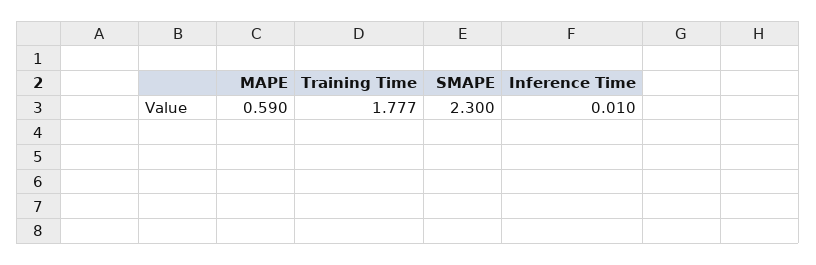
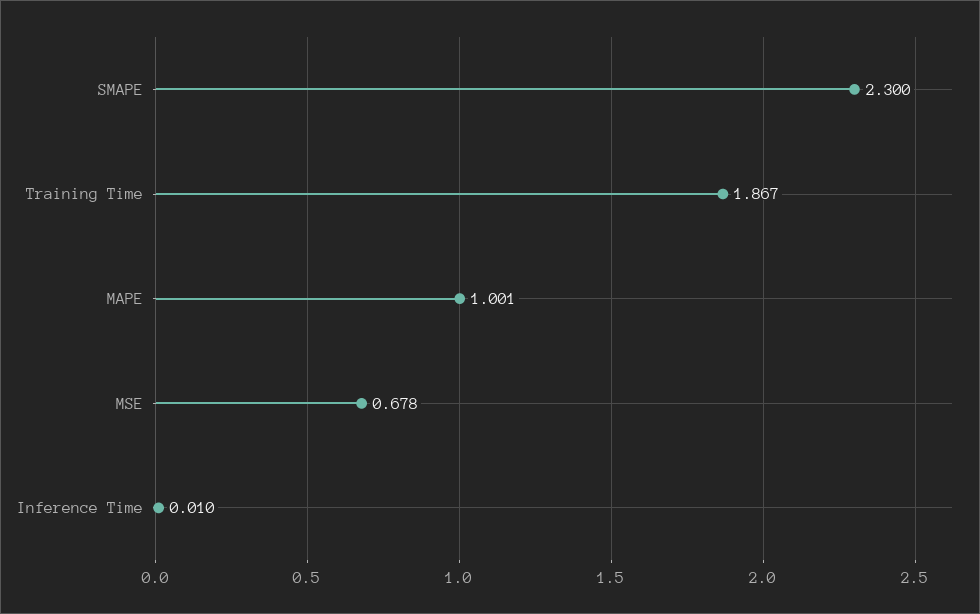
  {
-   "MAPE": 0.59,
+   "MAPE": 1.001,
-   "Training Time": 1.777,
+   "Training Time": 1.867,
    "SMAPE": 2.3,
-   "Inference Time": 0.01
+   "Inference Time": 0.01,
+   "MSE": 0.678
  }

